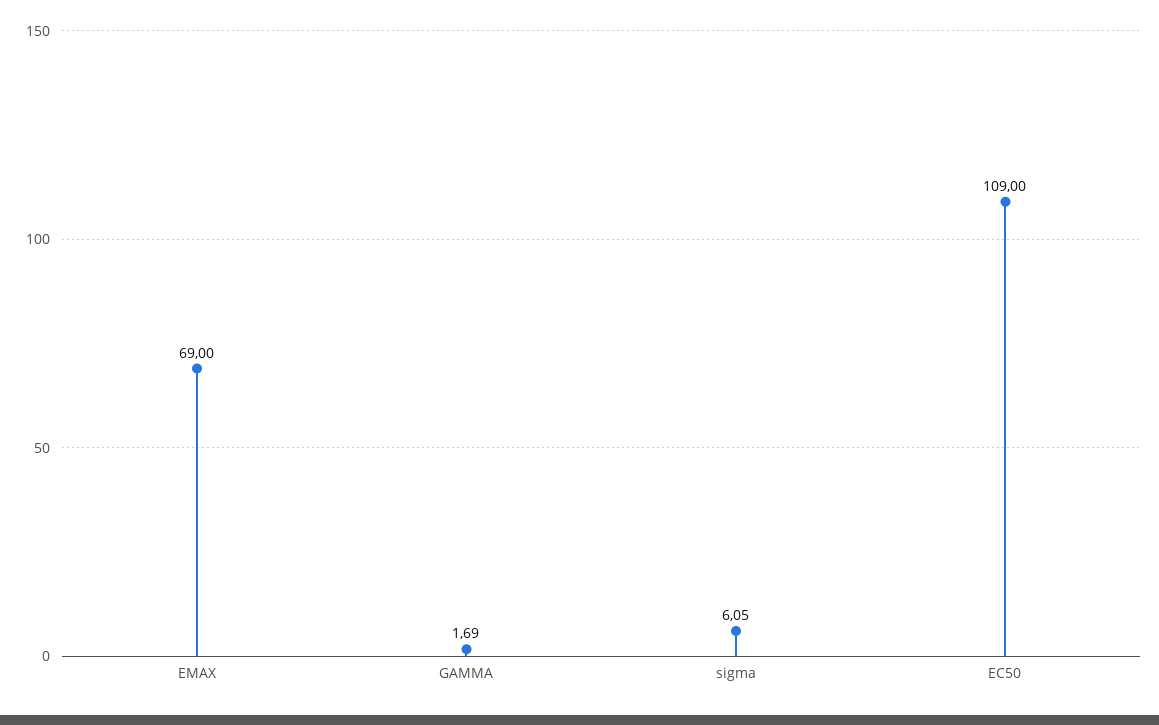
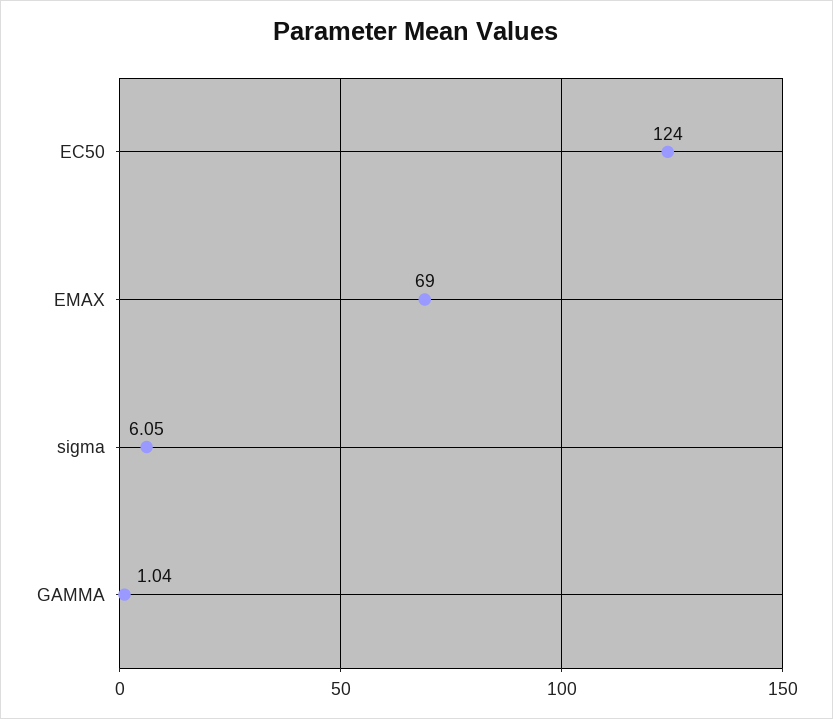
  {
    "EMAX": 69,
-   "GAMMA": 1.69,
+   "GAMMA": 1.04,
    "sigma": 6.05,
-   "EC50": 109
+   "EC50": 124
  }

